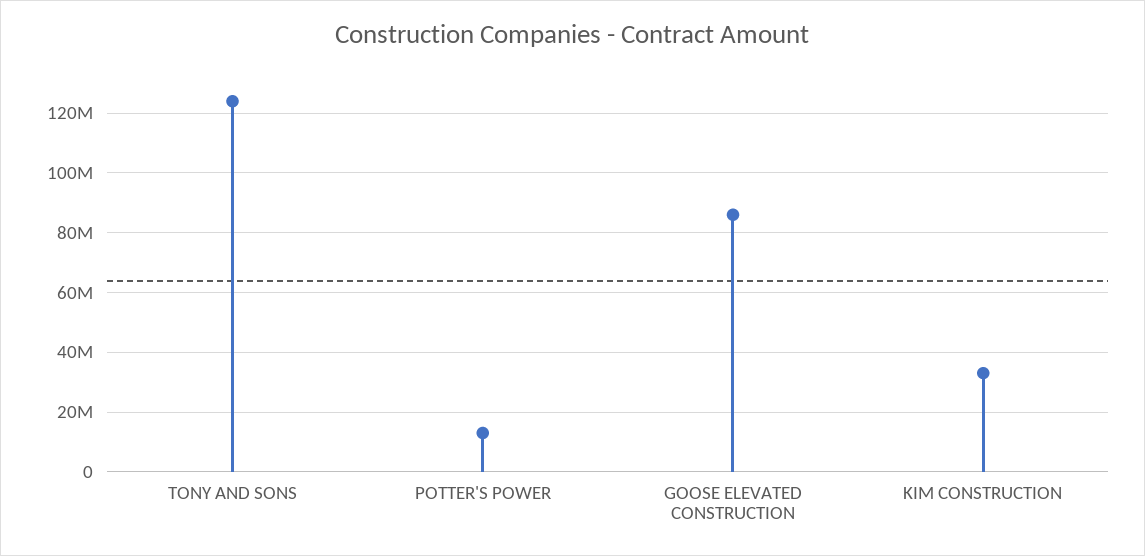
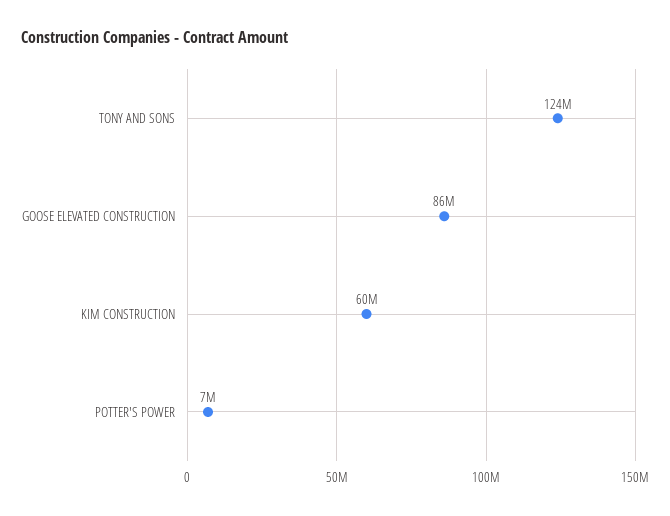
  {
    "TONY AND SONS": 124000000,
-   "POTTER'S POWER": 12500000,
+   "POTTER'S POWER": 7000000,
    "GOOSE ELEVATED CONSTRUCTION": 86000000,
-   "KIM CONSTRUCTION": 32500000
+   "KIM CONSTRUCTION": 60000000
  }

